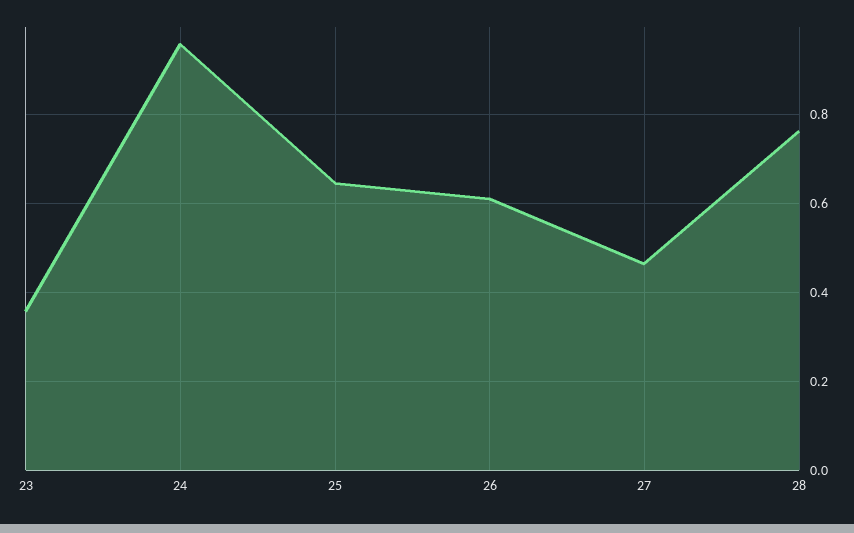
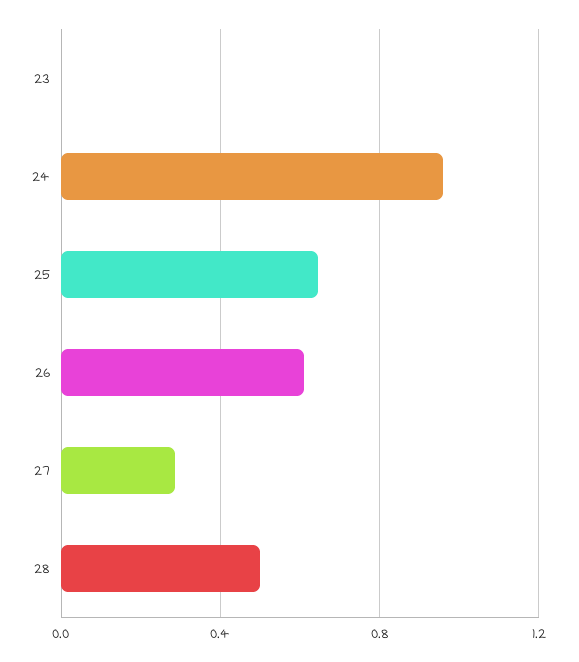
  {
-   "23": 0.36,
+   "23": 0,
    "24": 0.96,
    "25": 0.64,
    "26": 0.62,
-   "27": 0.46,
+   "27": 0.3,
-   "28": 0.76
+   "28": 0.5
  }

